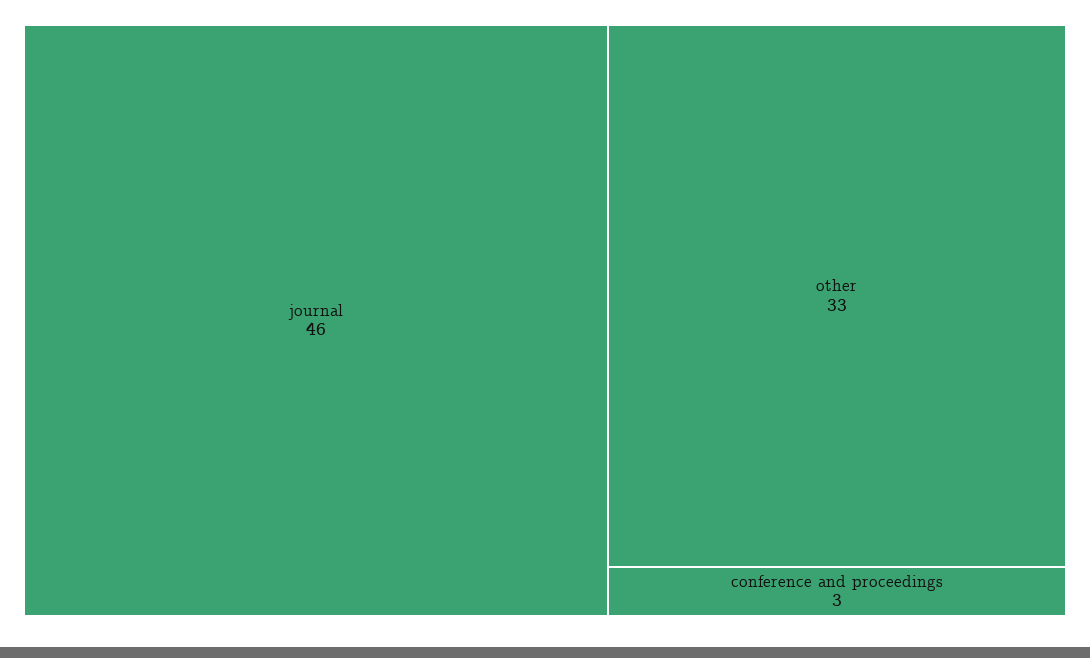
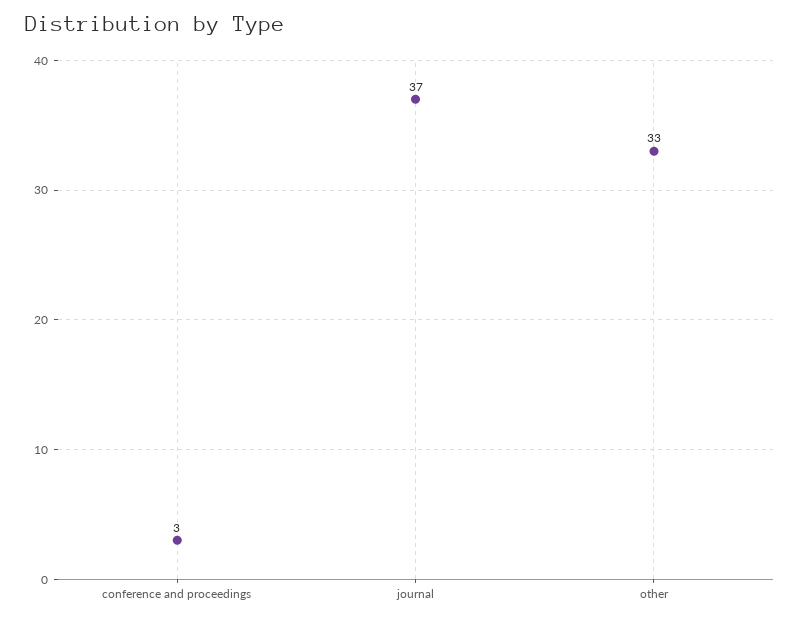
  {
-   "journal": 46,
+   "journal": 37,
    "other": 33,
    "conference and proceedings": 3
  }

